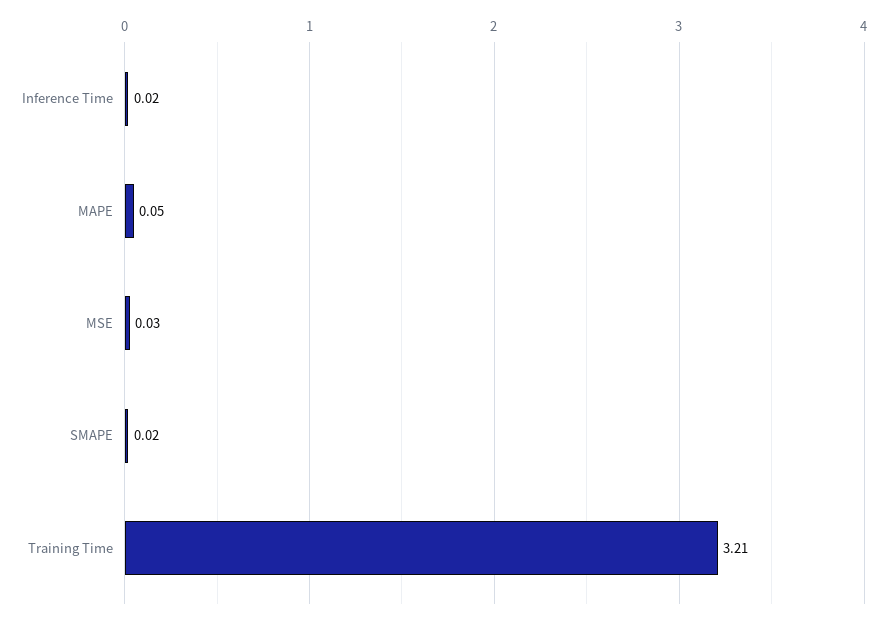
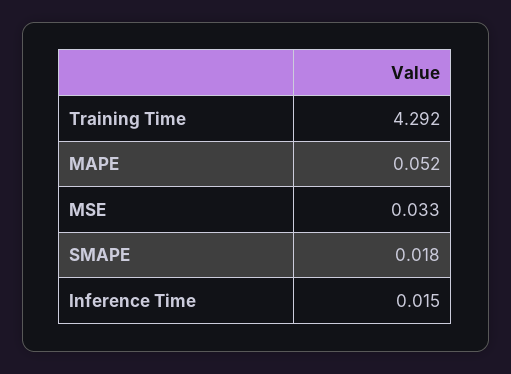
  {
    "Inference Time": 0.015,
    "MAPE": 0.052,
    "MSE": 0.033,
    "SMAPE": 0.018,
-   "Training Time": 3.21
+   "Training Time": 4.292
  }

